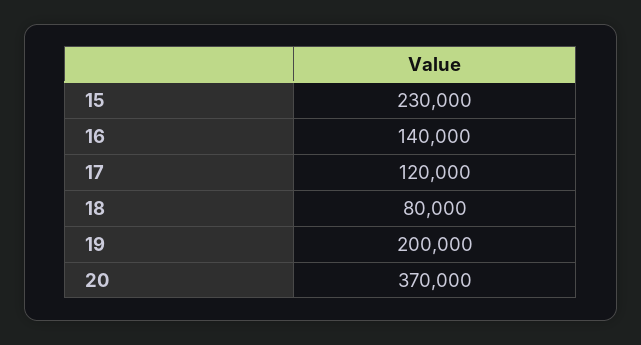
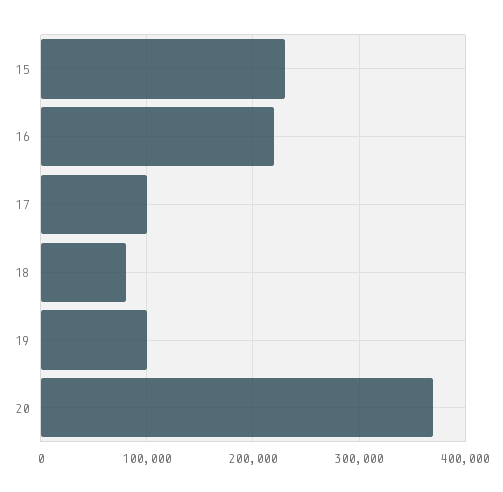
  {
    "15": 230000,
-   "16": 140000,
+   "16": 220000,
-   "17": 120000,
+   "17": 100000,
    "18": 80000,
-   "19": 200000,
+   "19": 100000,
    "20": 370000
  }

